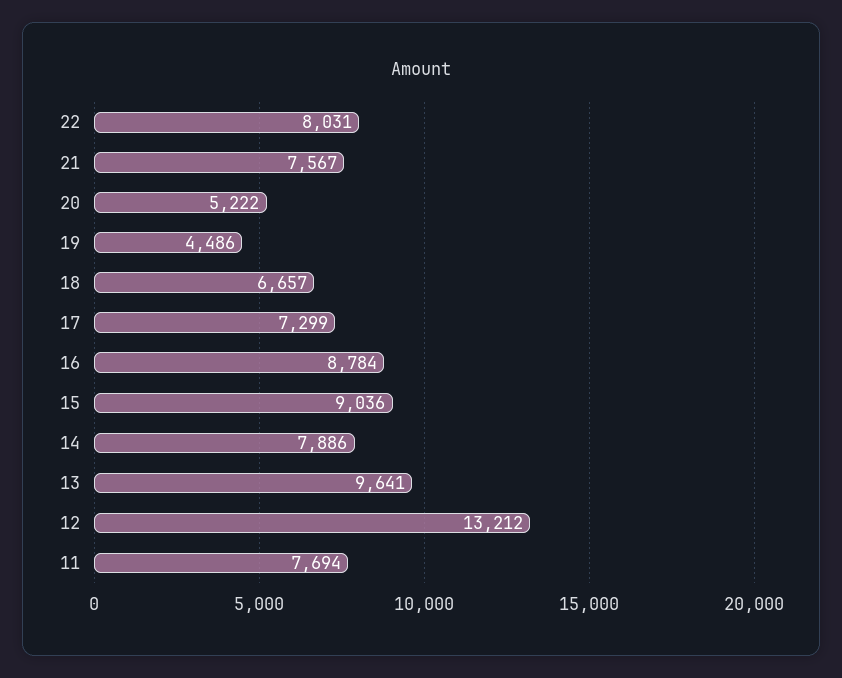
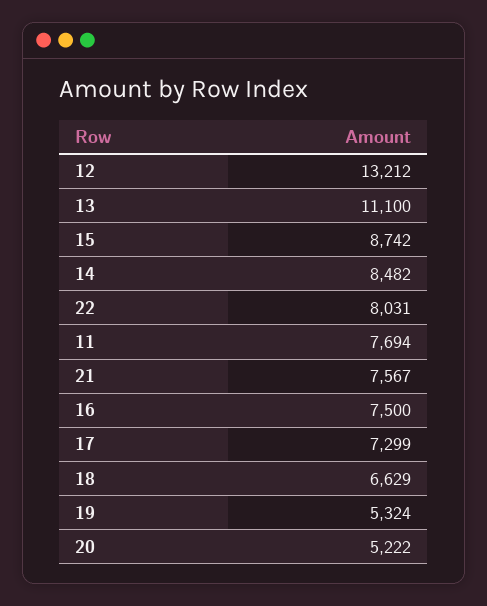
  {
    "22": 8031,
    "21": 7567,
    "20": 5222,
-   "19": 4486,
+   "19": 5324,
-   "18": 6657,
+   "18": 6629,
    "17": 7299,
-   "16": 8784,
+   "16": 7500,
-   "15": 9036,
+   "15": 8742,
-   "14": 7886,
+   "14": 8482,
-   "13": 9641,
+   "13": 11100,
    "12": 13212,
    "11": 7694
  }

